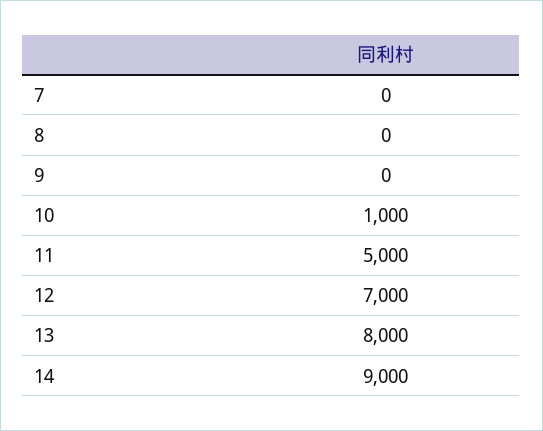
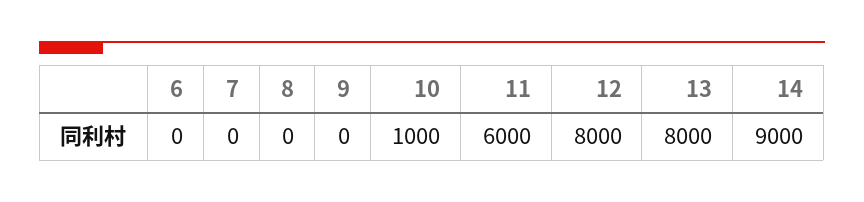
  {
    "7": 0,
    "8": 0,
    "9": 0,
    "10": 1000,
-   "11": 5000,
+   "11": 6000,
-   "12": 7000,
+   "12": 8000,
    "13": 8000,
-   "14": 9000
+   "14": 9000,
+   "6": 0
  }

